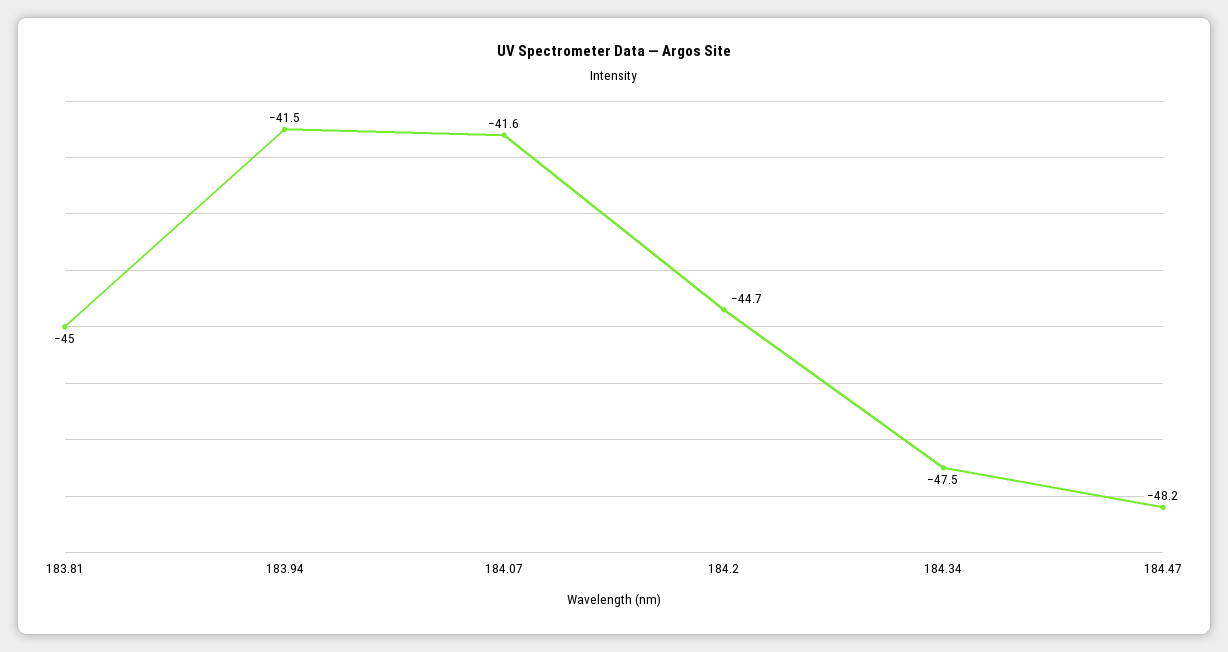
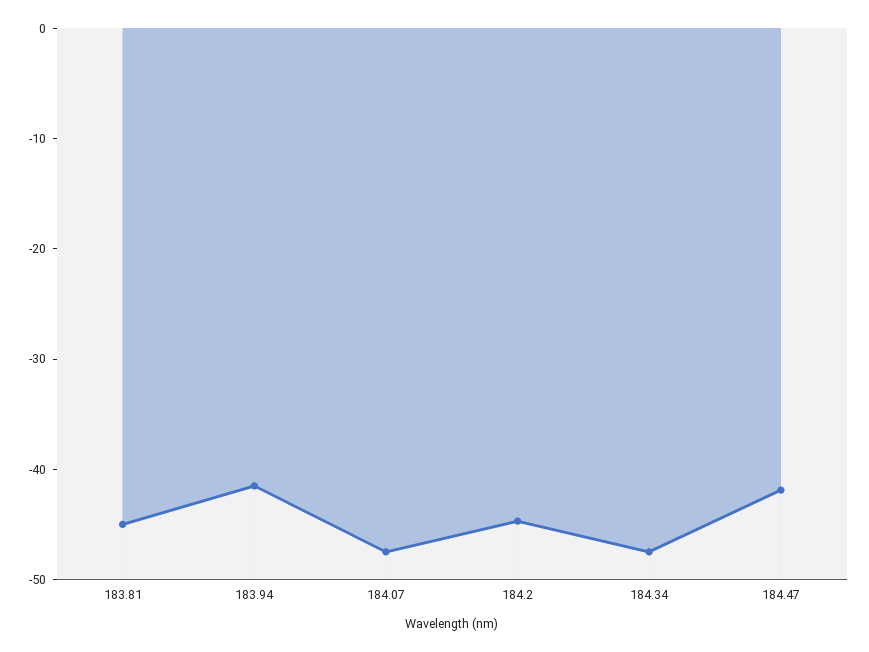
  {
    "183.81": -45,
    "183.94": -41.5,
-   "184.07": -41.6,
+   "184.07": -48,
    "184.2": -44.7,
    "184.34": -47.5,
-   "184.47": -48.2
+   "184.47": -42
  }

